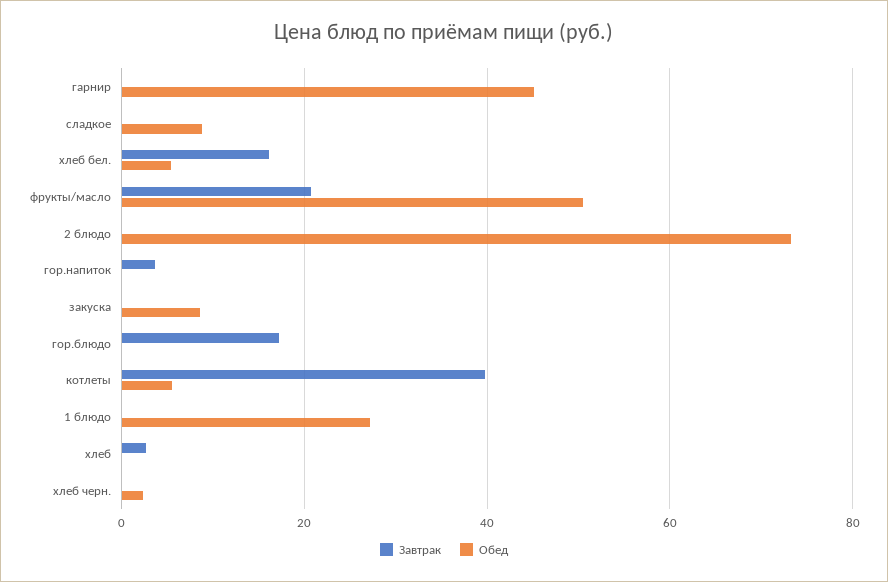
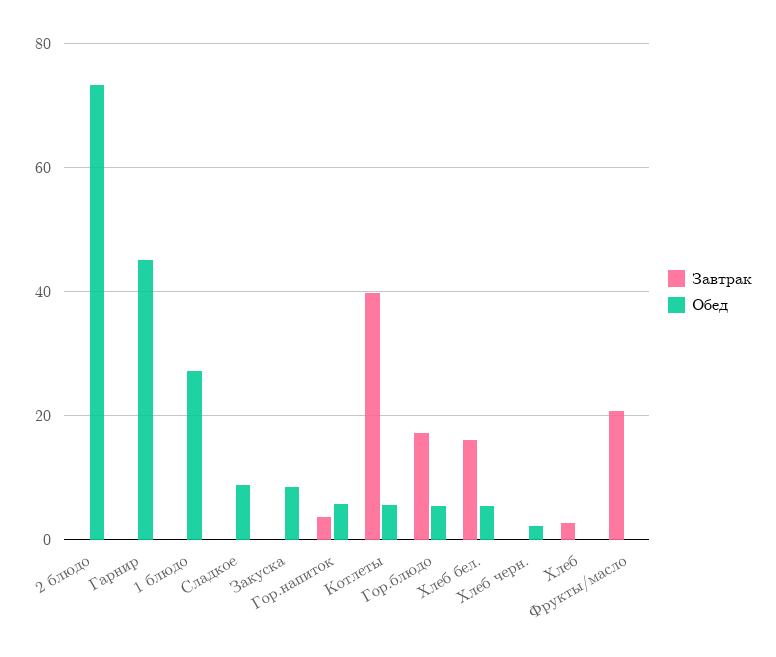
  {
    "Завтрак": {
      "гарнир": 0,
      "сладкое": 0,
      "хлеб бел.": 16,
      "фрукты/масло": 20,
      "2 блюдо": 0,
      "гор.напиток": 4,
      "закуска": 0,
      "гор.блюдо": 18,
      "котлеты": 40,
      "1 блюдо": 0,
      "хлеб": 2,
      "хлеб черн.": 0
    },
    "Обед": {
      "гарнир": 46,
      "сладкое": 8,
      "хлеб бел.": 6,
-     "фрукты/масло": 50,
+     "фрукты/масло": 0,
      "2 блюдо": 74,
-     "гор.напиток": 0,
+     "гор.напиток": 6,
      "закуска": 8,
-     "гор.блюдо": 0,
+     "гор.блюдо": 6,
      "котлеты": 6,
      "1 блюдо": 28,
      "хлеб": 0,
      "хлеб черн.": 2
    }
  }

